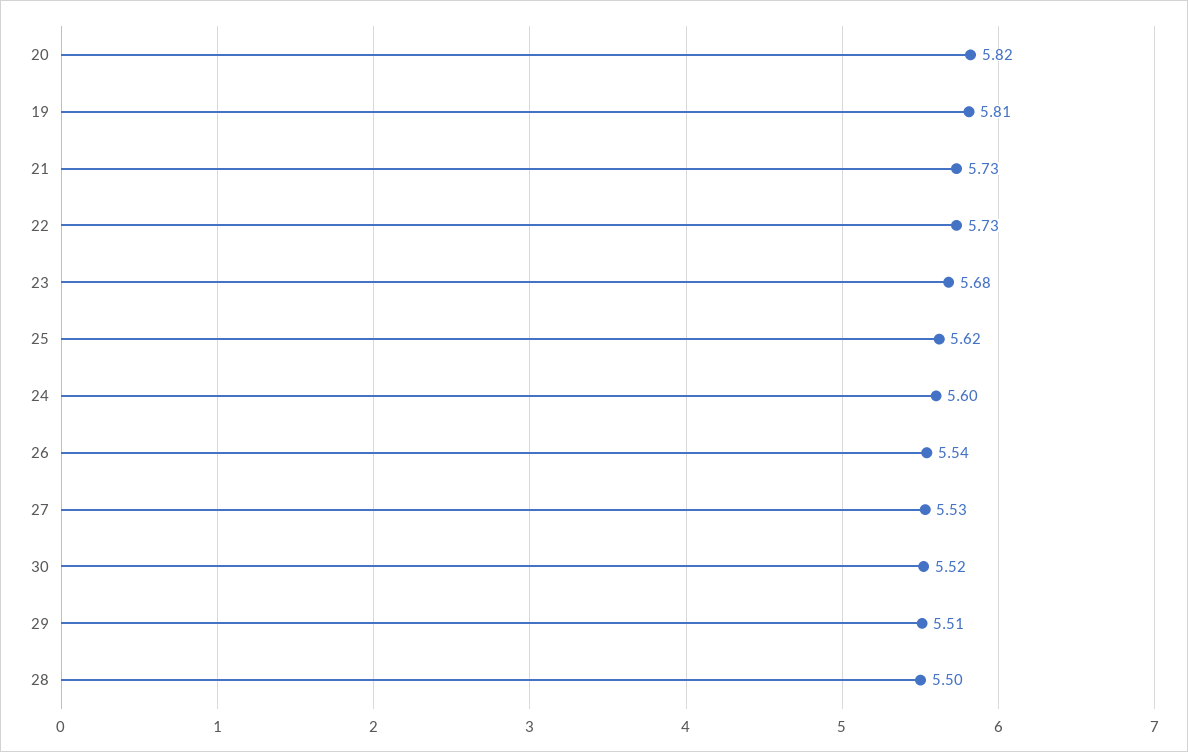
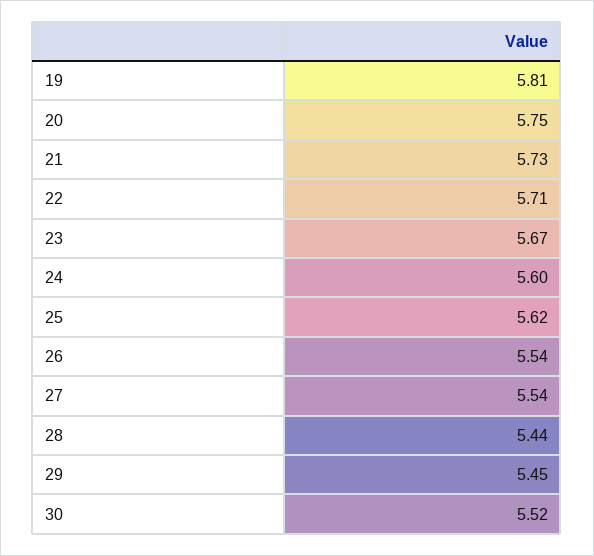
  {
-   "20": 5.82,
+   "20": 5.75,
    "19": 5.81,
    "21": 5.73,
-   "22": 5.73,
+   "22": 5.71,
-   "23": 5.68,
+   "23": 5.67,
    "25": 5.62,
    "24": 5.6,
    "26": 5.54,
-   "27": 5.53,
+   "27": 5.54,
    "30": 5.52,
-   "29": 5.51,
+   "29": 5.45,
-   "28": 5.5
+   "28": 5.44
  }

